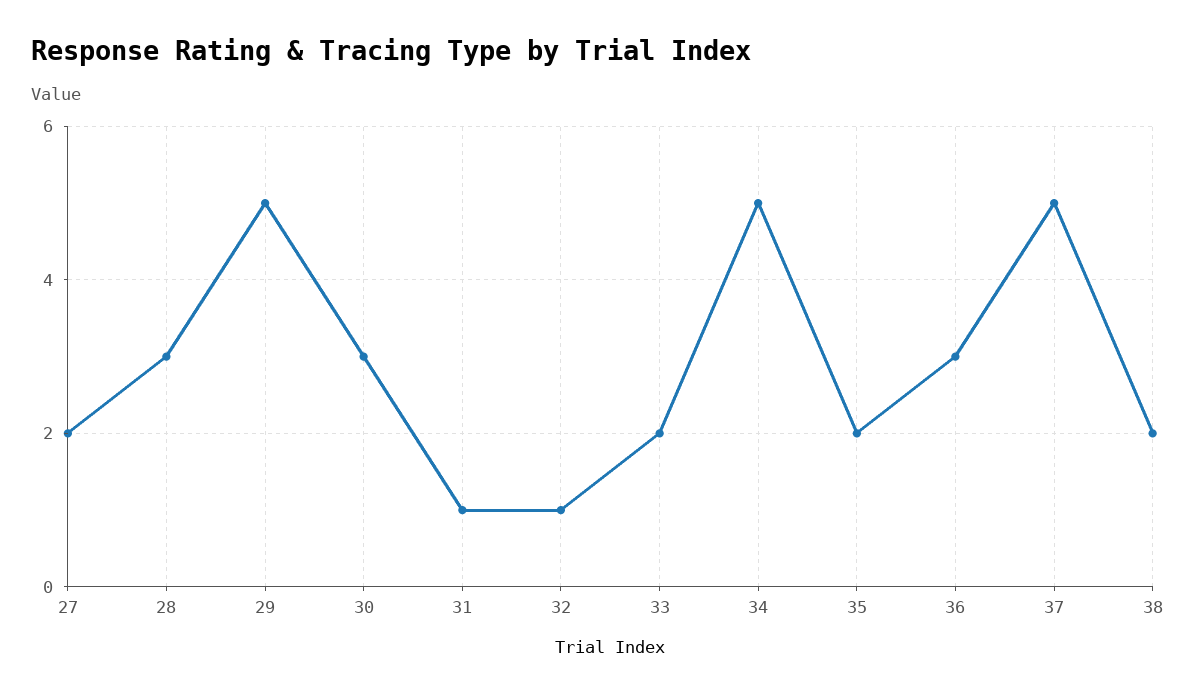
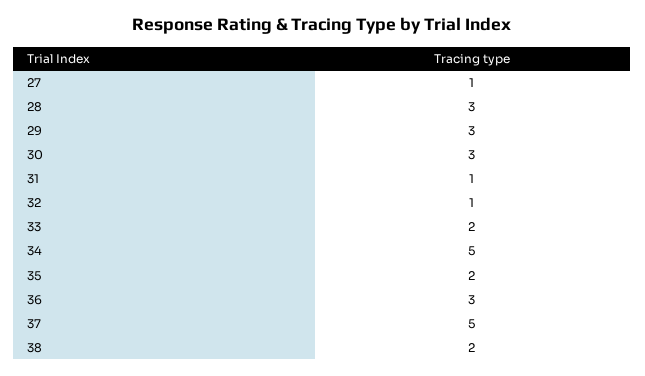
  {
-   "27": 2,
+   "27": 1,
    "28": 3,
-   "29": 5,
+   "29": 3,
    "30": 3,
    "31": 1,
    "32": 1,
    "33": 2,
    "34": 5,
    "35": 2,
    "36": 3,
    "37": 5,
    "38": 2
  }

